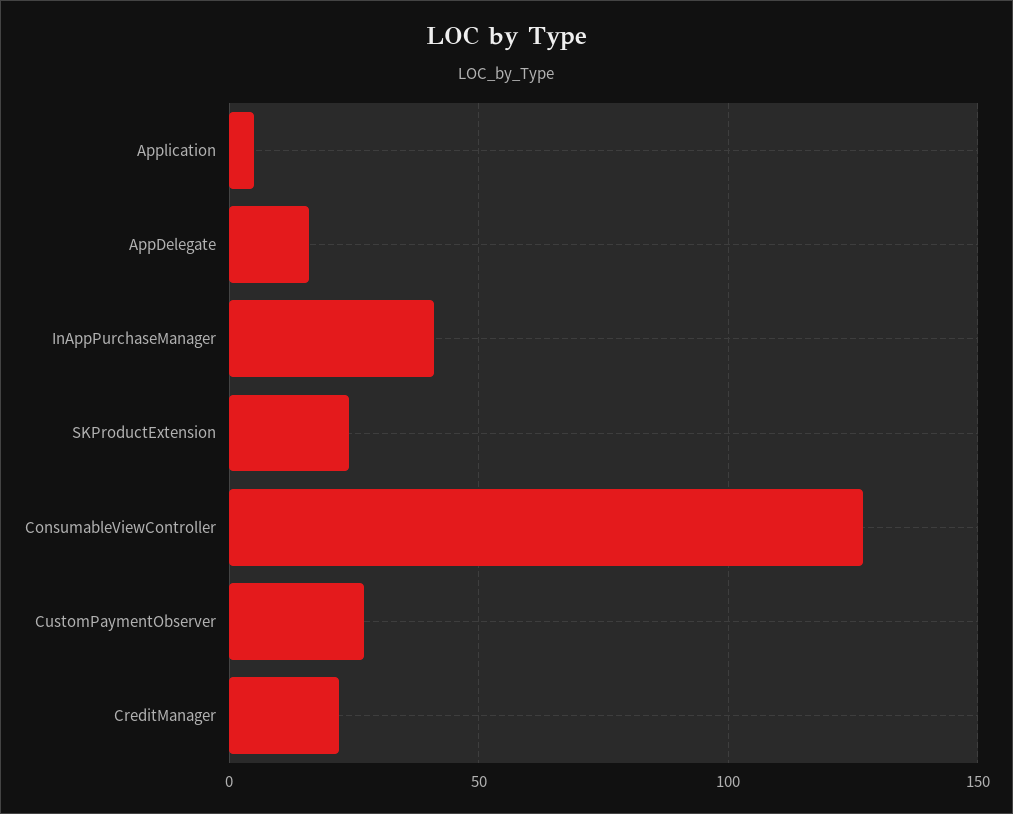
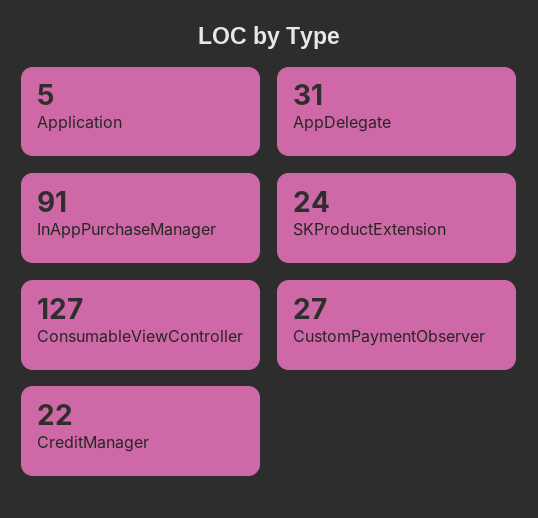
  {
    "Application": 5,
-   "AppDelegate": 15,
+   "AppDelegate": 31,
-   "InAppPurchaseManager": 40,
+   "InAppPurchaseManager": 91,
    "SKProductExtension": 24,
    "ConsumableViewController": 127,
    "CustomPaymentObserver": 27,
    "CreditManager": 22
  }

